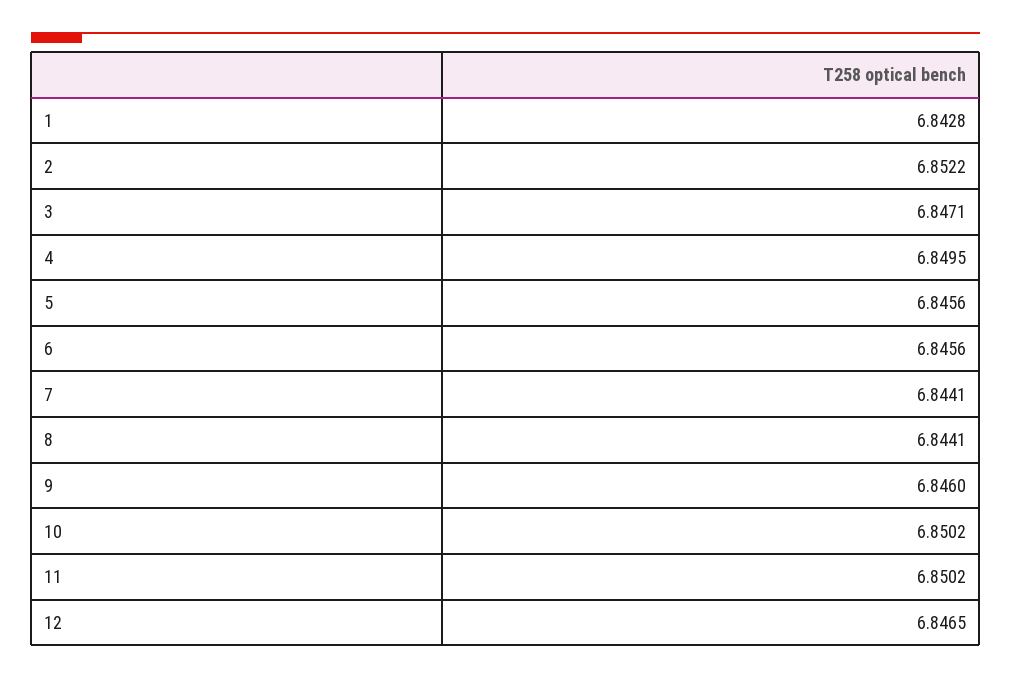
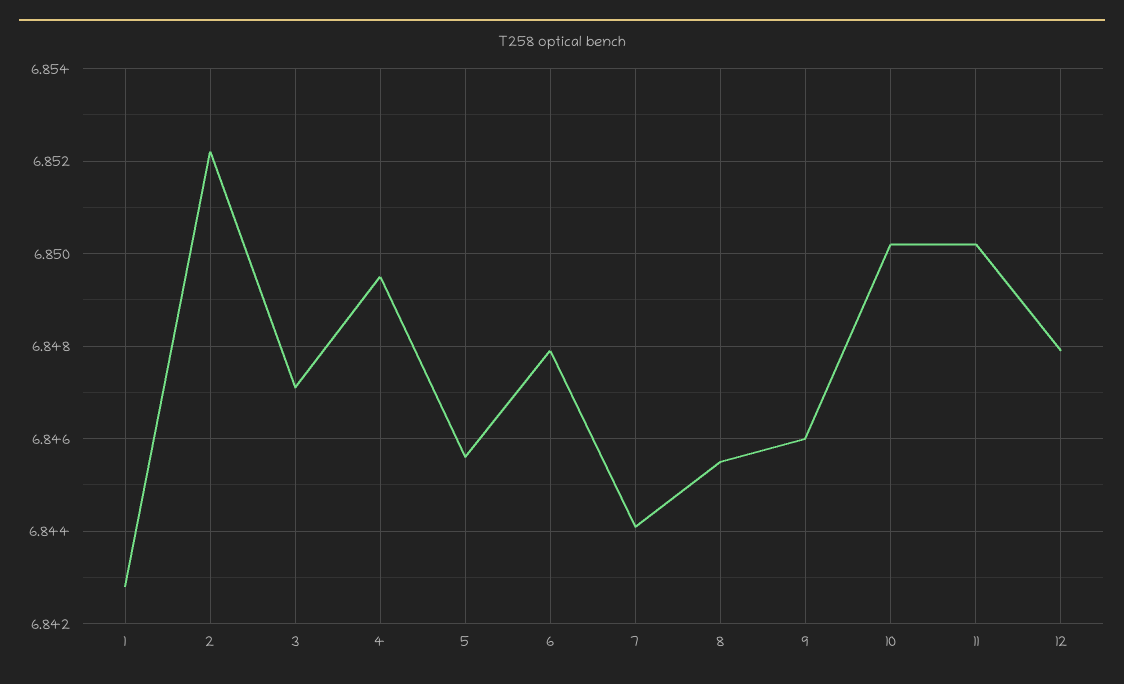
  {
    "1": 6.8428,
    "2": 6.8522,
    "3": 6.8471,
    "4": 6.8495,
    "5": 6.8456,
-   "6": 6.8456,
+   "6": 6.848,
    "7": 6.8441,
-   "8": 6.8441,
+   "8": 6.8455,
    "9": 6.846,
    "10": 6.8502,
    "11": 6.8502,
-   "12": 6.8465
+   "12": 6.848
  }

